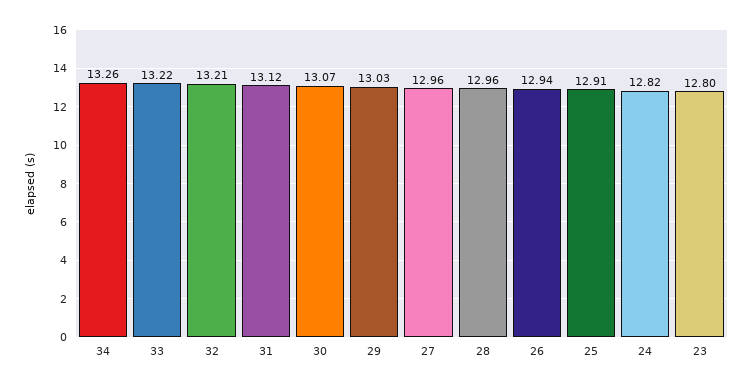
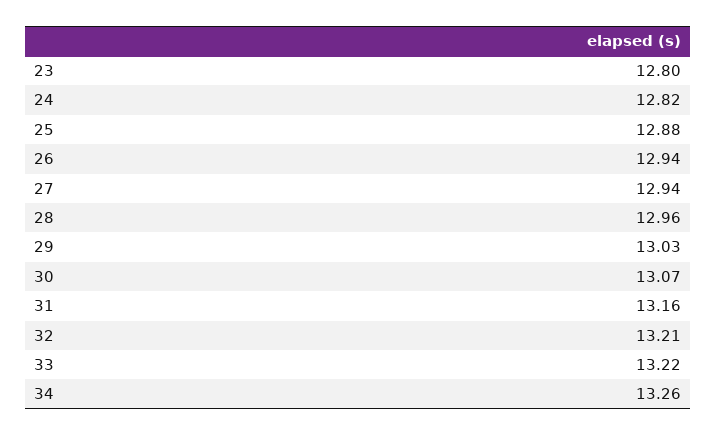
  {
    "34": 13.26,
    "33": 13.22,
    "32": 13.21,
-   "31": 13.12,
+   "31": 13.16,
    "30": 13.07,
    "29": 13.03,
-   "27": 12.96,
+   "27": 12.94,
    "28": 12.96,
    "26": 12.94,
-   "25": 12.91,
+   "25": 12.88,
    "24": 12.82,
    "23": 12.8
  }

